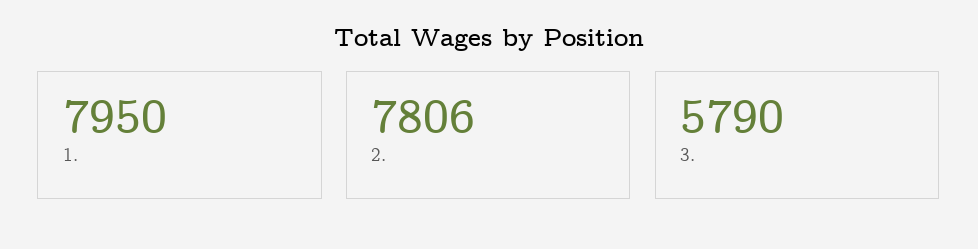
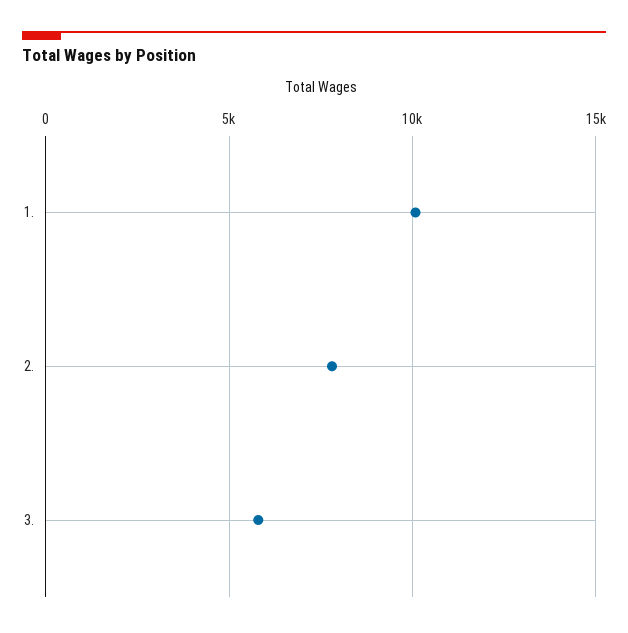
  {
-   "1.": 7950,
+   "1.": 10000,
    "2.": 7806,
    "3.": 5790
  }

